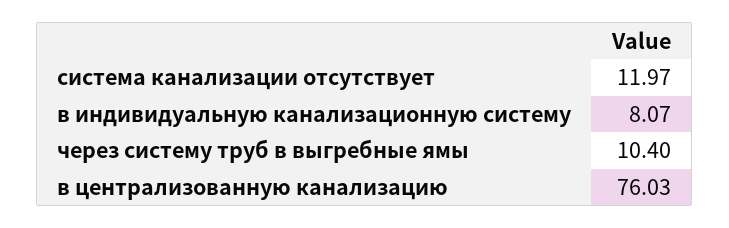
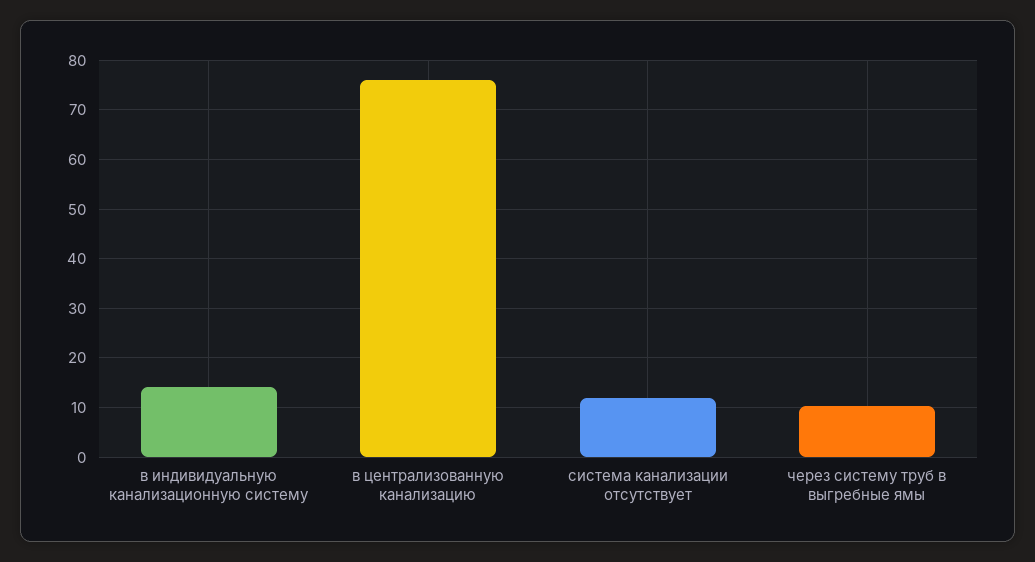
  {
    "система канализации отсутствует": 11.97,
-   "в индивидуальную канализационную систему": 8.07,
+   "в индивидуальную канализационную систему": 14,
    "через систему труб в выгребные ямы": 10.4,
    "в централизованную канализацию": 76.03
  }

